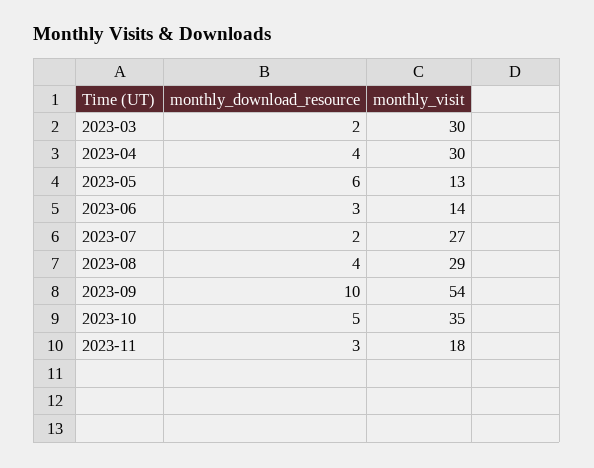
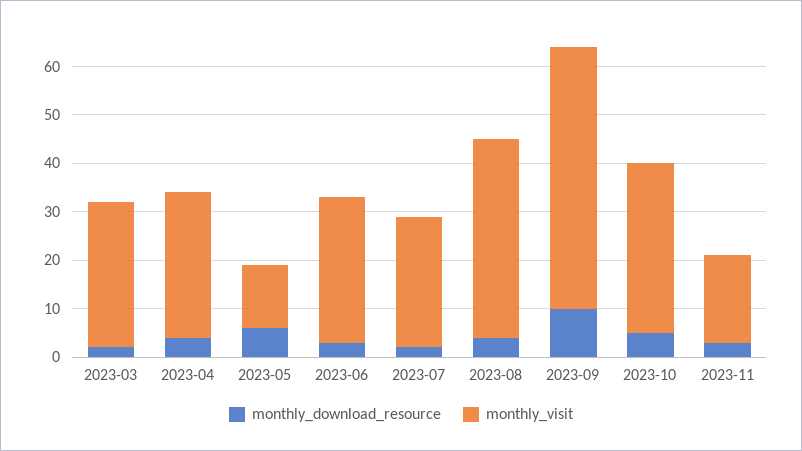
  {
    "monthly_download_resource": {
      "2023-03": 2,
      "2023-04": 4,
      "2023-05": 6,
      "2023-06": 3,
      "2023-07": 2,
      "2023-08": 4,
      "2023-09": 10,
      "2023-10": 5,
      "2023-11": 3
    },
    "monthly_visit": {
      "2023-03": 30,
      "2023-04": 30,
      "2023-05": 13,
-     "2023-06": 14,
+     "2023-06": 30,
      "2023-07": 27,
-     "2023-08": 29,
+     "2023-08": 40,
      "2023-09": 54,
      "2023-10": 35,
      "2023-11": 18
    }
  }

